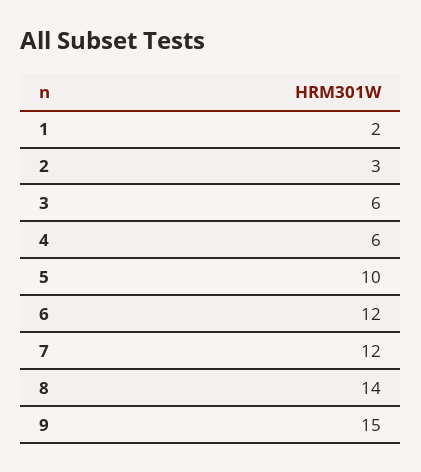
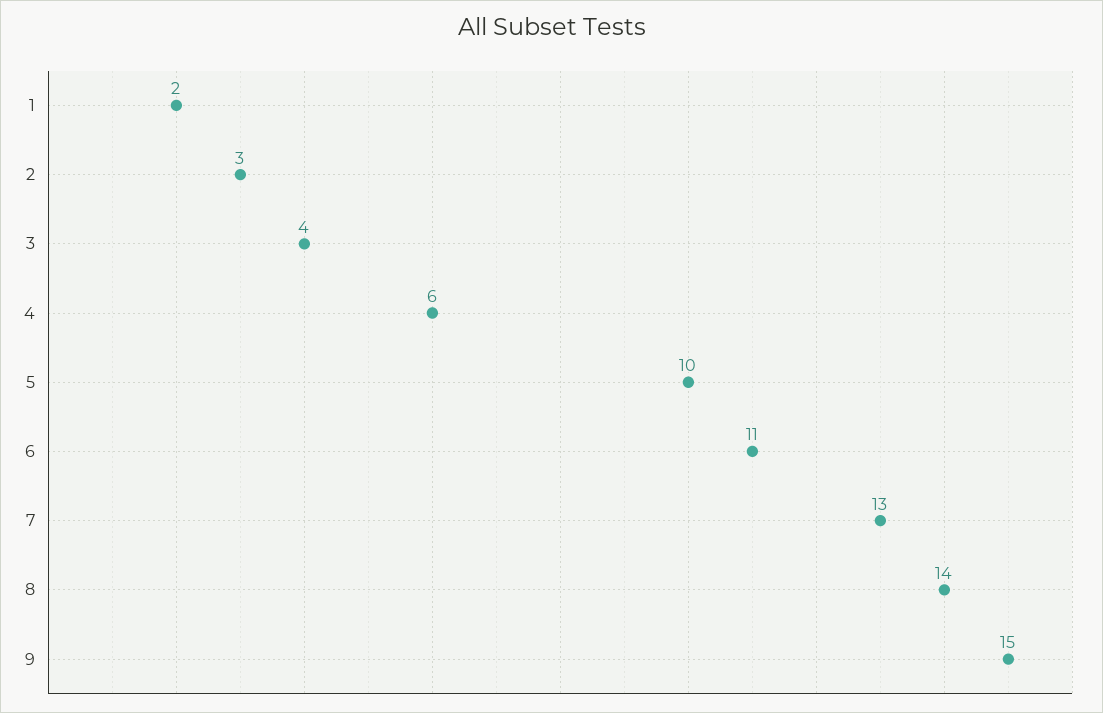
  {
    "1": 2,
    "2": 3,
-   "3": 6,
+   "3": 4,
    "4": 6,
    "5": 10,
-   "6": 12,
+   "6": 11,
-   "7": 12,
+   "7": 13,
    "8": 14,
    "9": 15
  }

